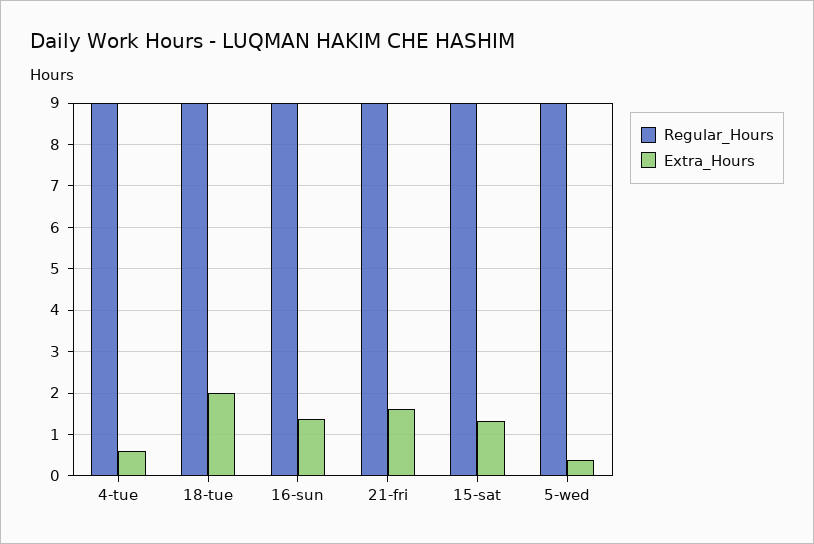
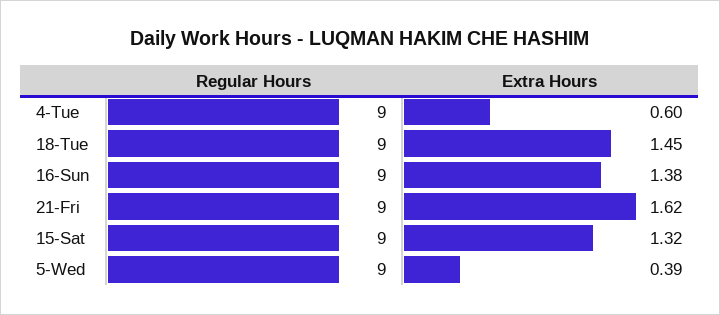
  {
    "Regular_Hours": {
      "4-tue": 9,
      "18-tue": 9,
      "16-sun": 9,
      "21-fri": 9,
      "15-sat": 9,
      "5-wed": 9
    },
    "Extra_Hours": {
      "4-tue": 0.6,
-     "18-tue": 2,
+     "18-tue": 1.45,
      "16-sun": 1.38,
      "21-fri": 1.62,
      "15-sat": 1.32,
      "5-wed": 0.39
    }
  }

